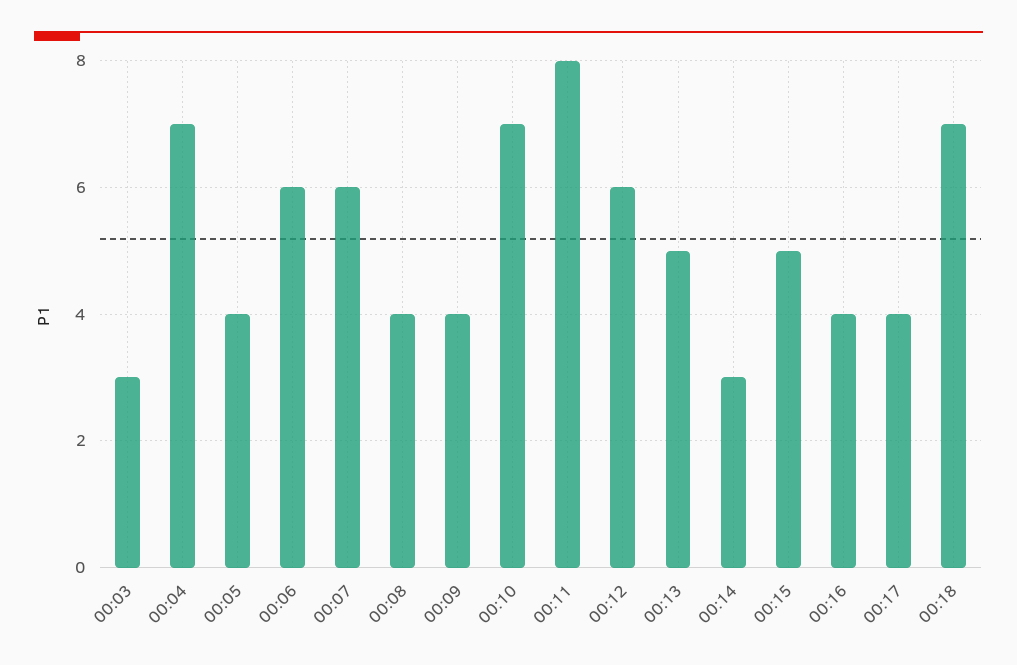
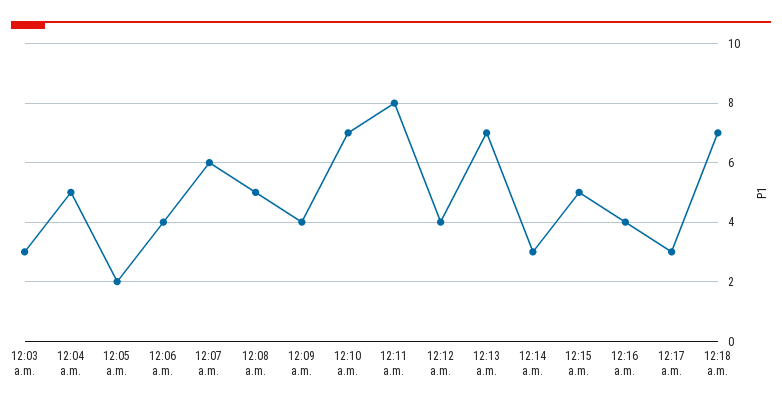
  {
    "00:03": 3,
-   "00:04": 7,
+   "00:04": 5,
-   "00:05": 4,
+   "00:05": 2,
-   "00:06": 6,
+   "00:06": 4,
    "00:07": 6,
-   "00:08": 4,
+   "00:08": 5,
    "00:09": 4,
    "00:10": 7,
    "00:11": 8,
-   "00:12": 6,
+   "00:12": 4,
-   "00:13": 5,
+   "00:13": 7,
    "00:14": 3,
    "00:15": 5,
    "00:16": 4,
-   "00:17": 4,
+   "00:17": 3,
    "00:18": 7
  }

